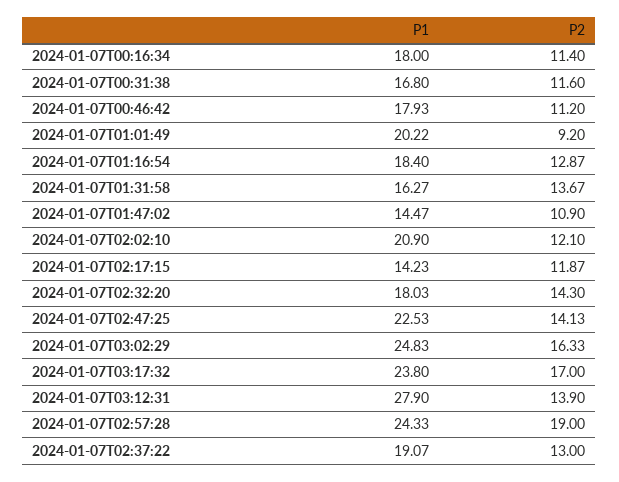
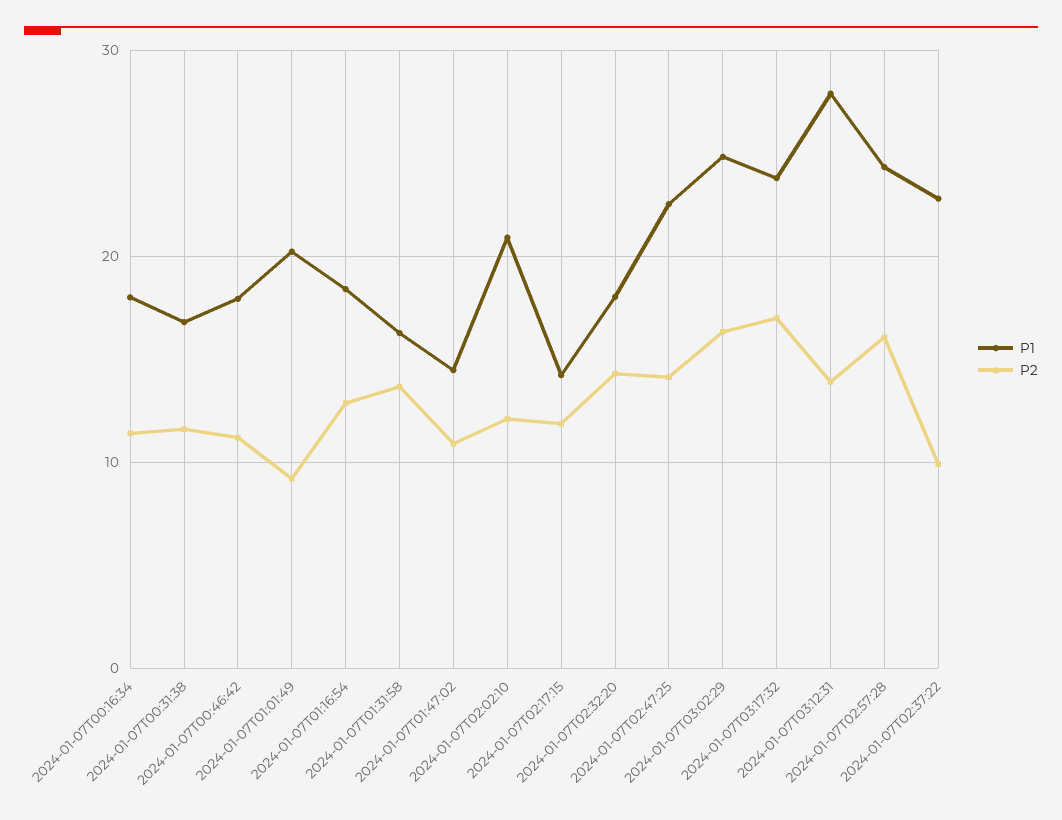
  {
    "P1": {
      "2024-01-07T00:16:34": 18,
      "2024-01-07T00:31:38": 16.8,
      "2024-01-07T00:46:42": 17.93,
      "2024-01-07T01:01:49": 20.22,
      "2024-01-07T01:16:54": 18.4,
      "2024-01-07T01:31:58": 16.27,
      "2024-01-07T01:47:02": 14.47,
      "2024-01-07T02:02:10": 20.9,
      "2024-01-07T02:17:15": 14.23,
      "2024-01-07T02:32:20": 18.03,
      "2024-01-07T02:47:25": 22.53,
      "2024-01-07T03:02:29": 24.83,
      "2024-01-07T03:17:32": 23.8,
      "2024-01-07T03:12:31": 27.9,
      "2024-01-07T02:57:28": 24.33,
-     "2024-01-07T02:37:22": 19.07
+     "2024-01-07T02:37:22": 23
    },
    "P2": {
      "2024-01-07T00:16:34": 11.4,
      "2024-01-07T00:31:38": 11.6,
      "2024-01-07T00:46:42": 11.2,
      "2024-01-07T01:01:49": 9.2,
      "2024-01-07T01:16:54": 12.87,
      "2024-01-07T01:31:58": 13.67,
      "2024-01-07T01:47:02": 10.9,
      "2024-01-07T02:02:10": 12.1,
      "2024-01-07T02:17:15": 11.87,
      "2024-01-07T02:32:20": 14.3,
      "2024-01-07T02:47:25": 14.13,
      "2024-01-07T03:02:29": 16.33,
      "2024-01-07T03:17:32": 17,
      "2024-01-07T03:12:31": 13.9,
-     "2024-01-07T02:57:28": 19,
+     "2024-01-07T02:57:28": 16,
-     "2024-01-07T02:37:22": 13
+     "2024-01-07T02:37:22": 10
    }
  }

